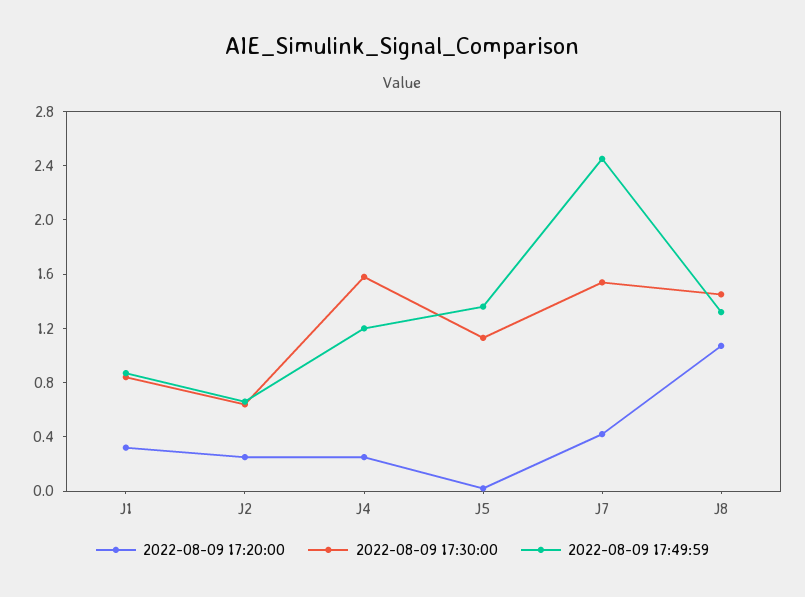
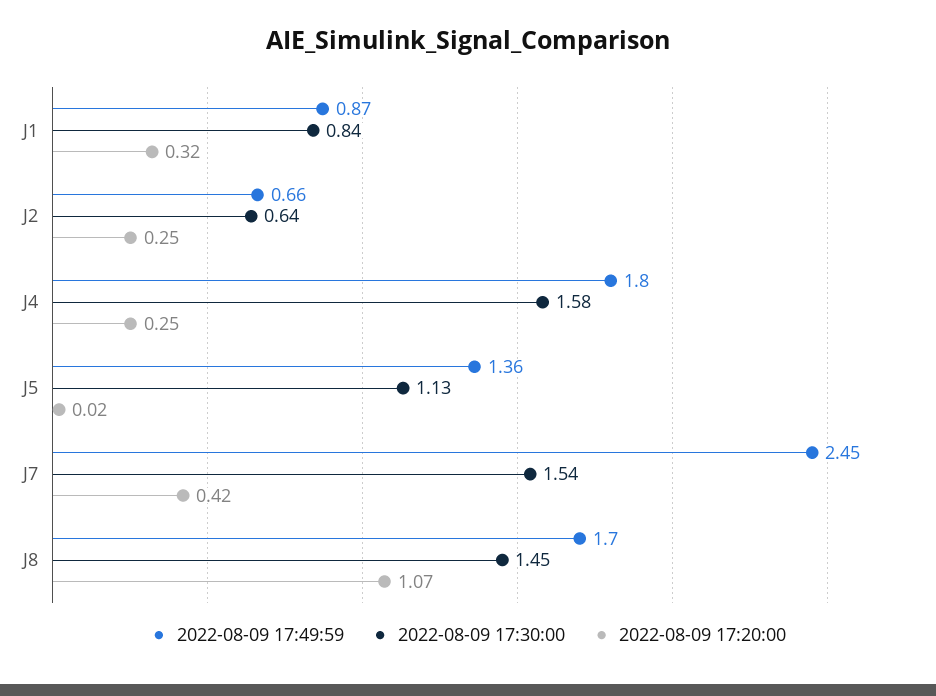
  {
    "2022-08-09 17:20:00": {
      "J1": 0.32,
      "J2": 0.25,
      "J4": 0.25,
      "J5": 0.02,
      "J7": 0.42,
      "J8": 1.07
    },
    "2022-08-09 17:30:00": {
      "J1": 0.84,
      "J2": 0.64,
      "J4": 1.58,
      "J5": 1.13,
      "J7": 1.54,
      "J8": 1.45
    },
    "2022-08-09 17:49:59": {
      "J1": 0.87,
      "J2": 0.66,
-     "J4": 1.2,
+     "J4": 1.8,
      "J5": 1.36,
      "J7": 2.45,
-     "J8": 1.3
+     "J8": 1.7
    }
  }

